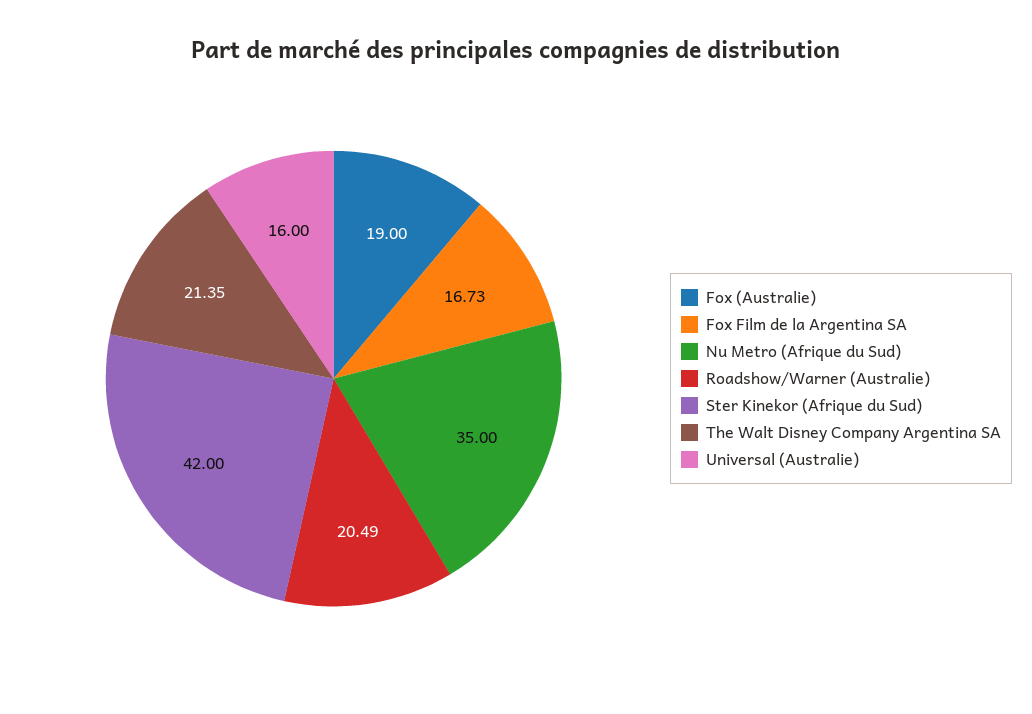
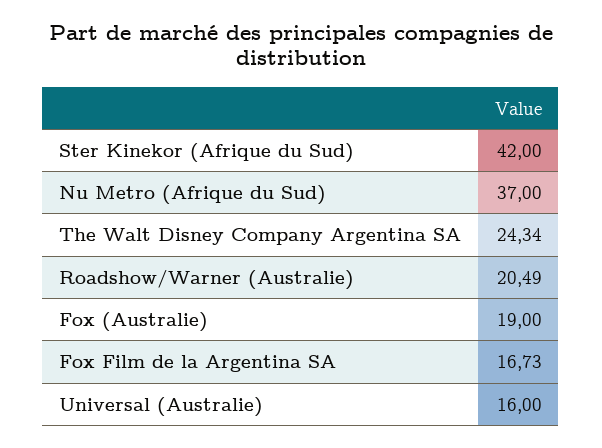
  {
    "Fox (Australie)": 19,
    "Fox Film de la Argentina SA": 16.73,
-   "Nu Metro (Afrique du Sud)": 35,
+   "Nu Metro (Afrique du Sud)": 37,
    "Roadshow/Warner (Australie)": 20.49,
    "Ster Kinekor (Afrique du Sud)": 42,
-   "The Walt Disney Company Argentina SA": 21.35,
+   "The Walt Disney Company Argentina SA": 24.34,
    "Universal (Australie)": 16
  }

